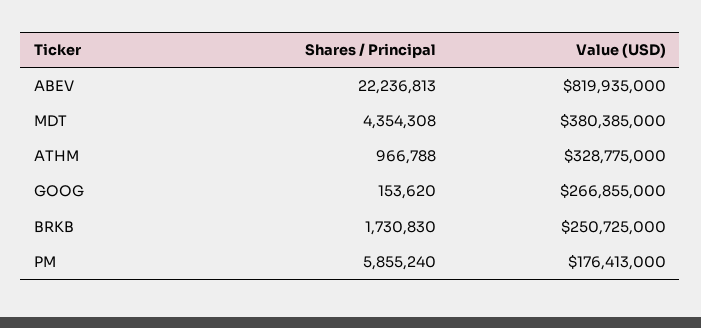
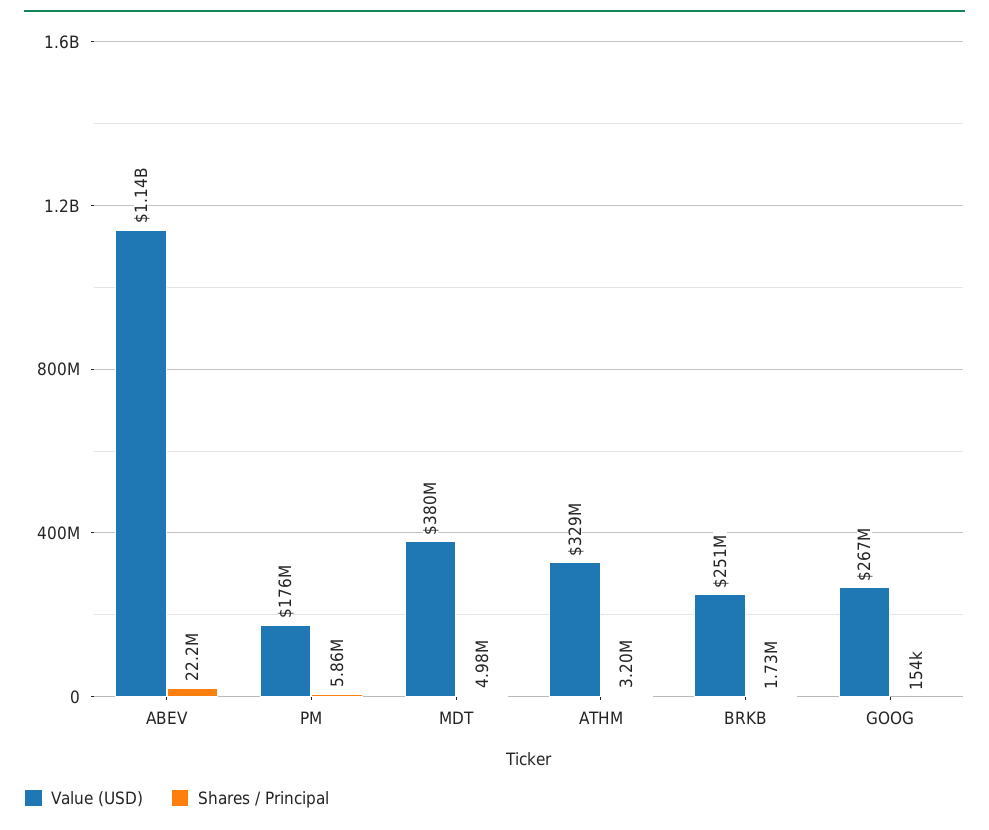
  {
    "Shares / Principal": {
      "ABEV": 22236813,
-     "MDT": 4354308,
+     "MDT": 4980000,
-     "ATHM": 966788,
+     "ATHM": 3200000,
      "GOOG": 153620,
      "BRKB": 1730830,
      "PM": 5855240
    },
    "Value (USD)": {
-     "ABEV": 819935000,
+     "ABEV": 1140000000,
      "MDT": 380385000,
      "ATHM": 328775000,
      "GOOG": 266855000,
      "BRKB": 250725000,
      "PM": 176413000
    }
  }

